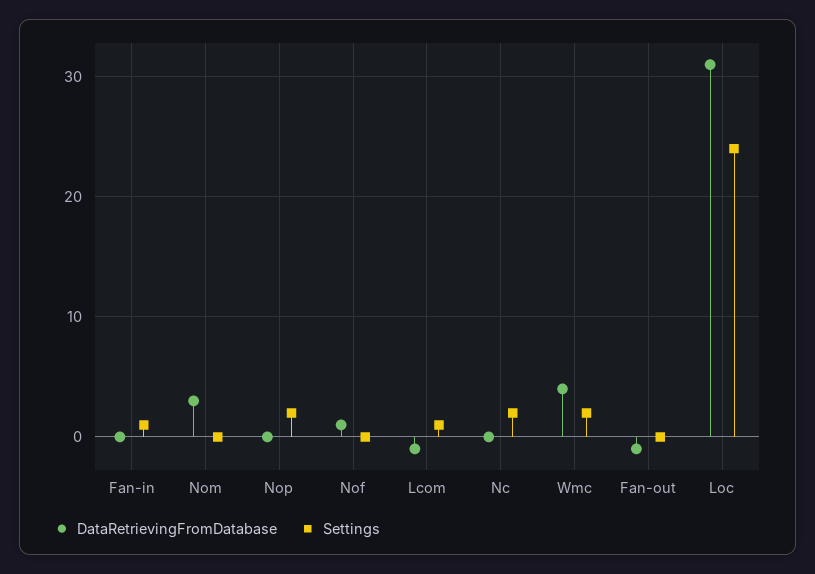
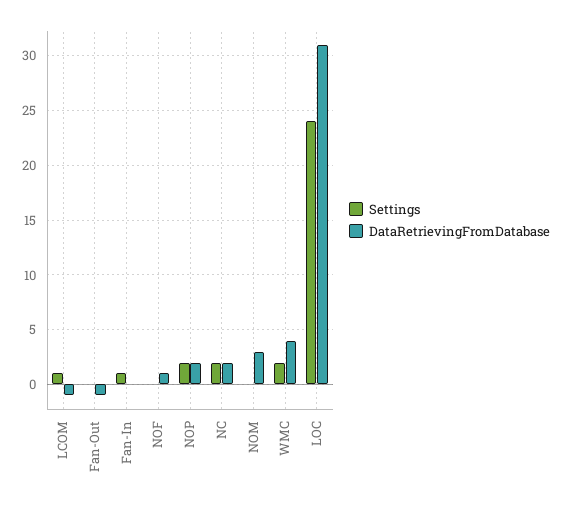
  {
    "DataRetrievingFromDatabase": {
      "Fan-in": 0,
      "Nom": 3,
-     "Nop": 0,
+     "Nop": 2,
      "Nof": 1,
      "Lcom": -1,
-     "Nc": 0,
+     "Nc": 2,
      "Wmc": 4,
      "Fan-out": -1,
      "Loc": 31
    },
    "Settings": {
      "Fan-in": 1,
      "Nom": 0,
      "Nop": 2,
      "Nof": 0,
      "Lcom": 1,
      "Nc": 2,
      "Wmc": 2,
      "Fan-out": 0,
      "Loc": 24
    }
  }

